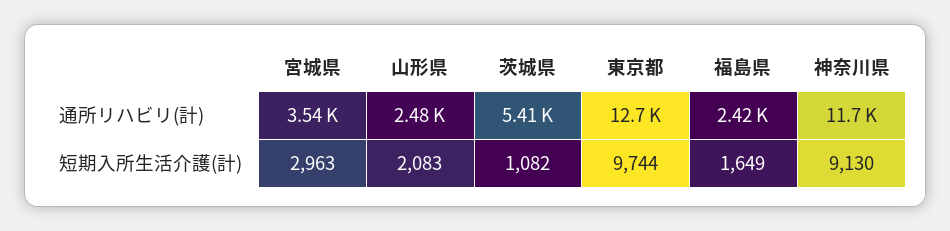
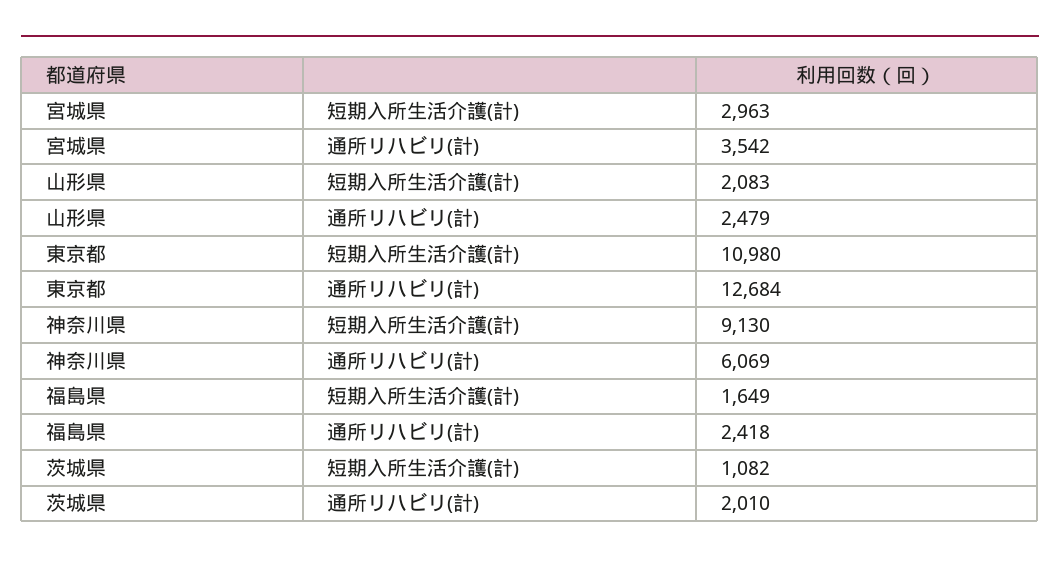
  {
    "宮城県": {
      "通所リハビリ(計)": 3542,
      "短期入所生活介護(計)": 2963
    },
    "山形県": {
      "通所リハビリ(計)": 2479,
      "短期入所生活介護(計)": 2083
    },
    "茨城県": {
-     "通所リハビリ(計)": 5410,
+     "通所リハビリ(計)": 2010,
      "短期入所生活介護(計)": 1082
    },
    "東京都": {
      "通所リハビリ(計)": 12684,
-     "短期入所生活介護(計)": 9744
+     "短期入所生活介護(計)": 10980
    },
    "福島県": {
      "通所リハビリ(計)": 2418,
      "短期入所生活介護(計)": 1649
    },
    "神奈川県": {
-     "通所リハビリ(計)": 11700,
+     "通所リハビリ(計)": 6069,
      "短期入所生活介護(計)": 9130
    }
  }

